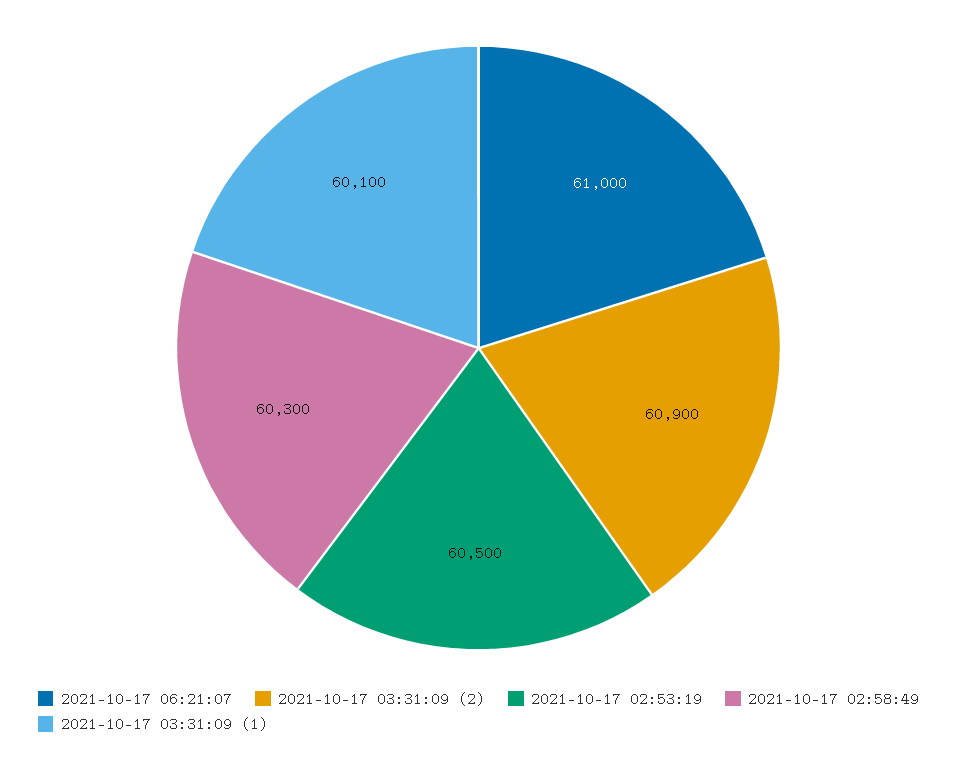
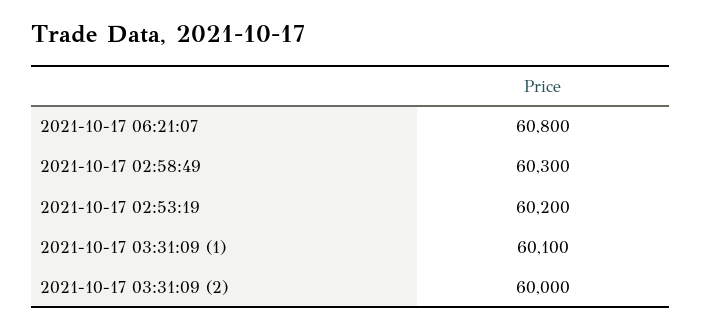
  {
-   "2021-10-17 06:21:07": 61000,
+   "2021-10-17 06:21:07": 60800,
-   "2021-10-17 03:31:09 (2)": 60900,
+   "2021-10-17 03:31:09 (2)": 60000,
-   "2021-10-17 02:53:19": 60500,
+   "2021-10-17 02:53:19": 60200,
    "2021-10-17 02:58:49": 60300,
    "2021-10-17 03:31:09 (1)": 60100
  }

